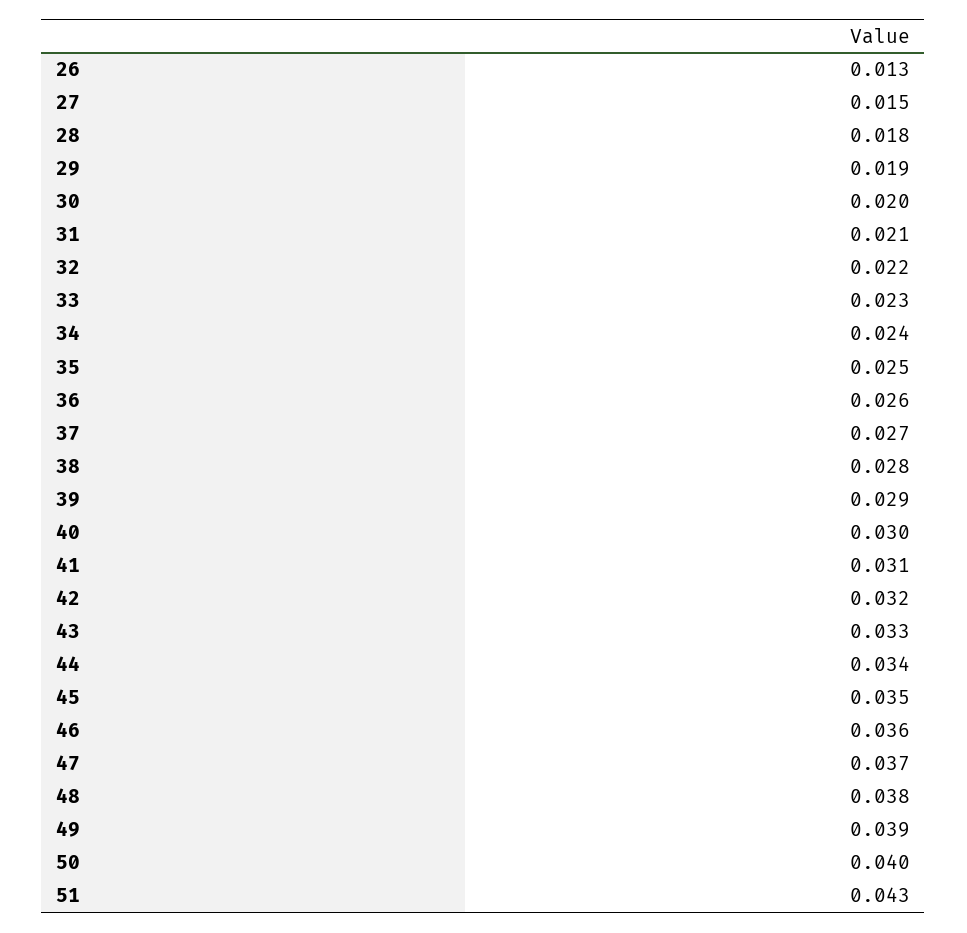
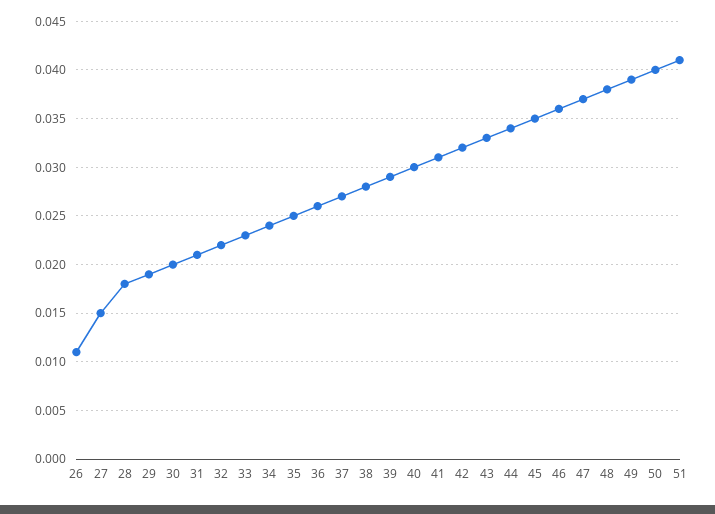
  {
-   "26": 0.013,
+   "26": 0.011,
    "27": 0.015,
    "28": 0.018,
    "29": 0.019,
    "30": 0.02,
    "31": 0.021,
    "32": 0.022,
    "33": 0.023,
    "34": 0.024,
    "35": 0.025,
    "36": 0.026,
    "37": 0.027,
    "38": 0.028,
    "39": 0.029,
    "40": 0.03,
    "41": 0.031,
    "42": 0.032,
    "43": 0.033,
    "44": 0.034,
    "45": 0.035,
    "46": 0.036,
    "47": 0.037,
    "48": 0.038,
    "49": 0.039,
    "50": 0.04,
-   "51": 0.043
+   "51": 0.041
  }

